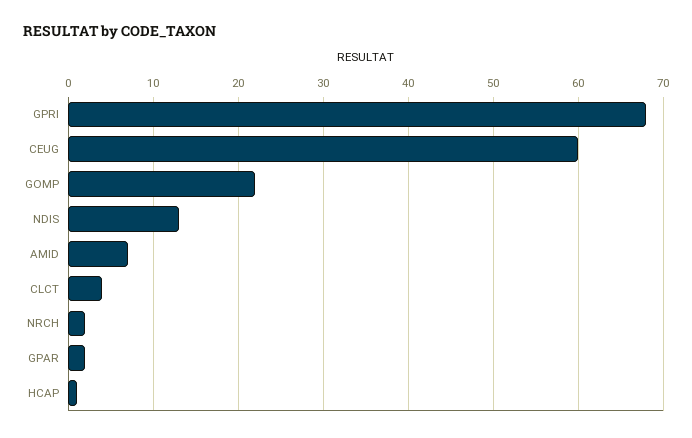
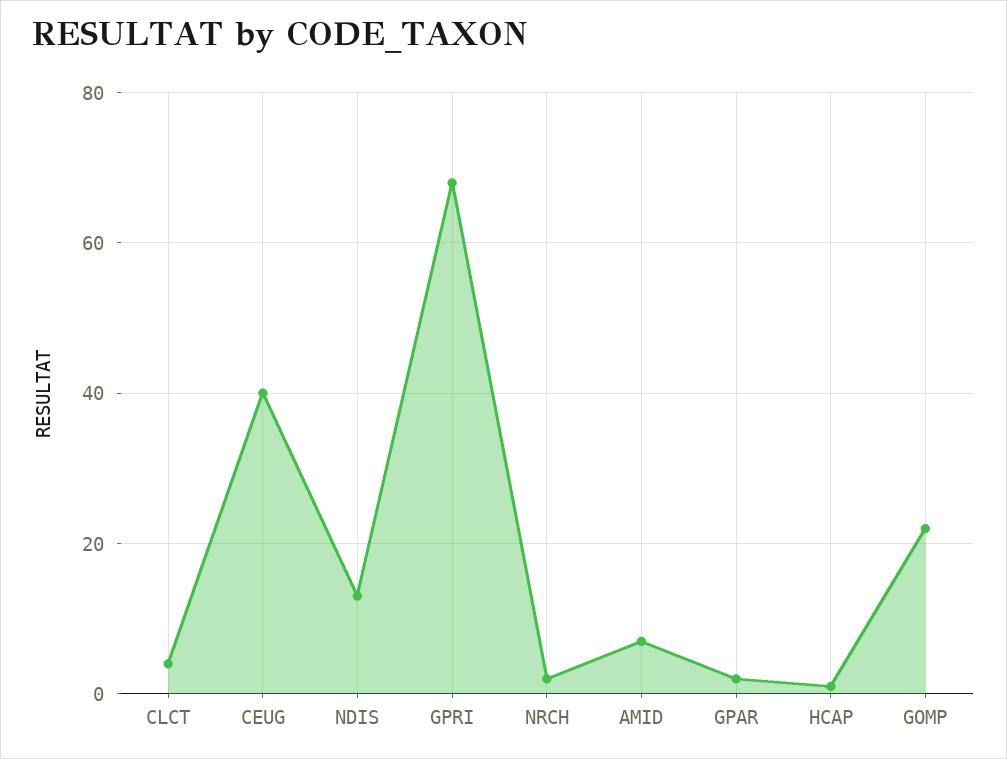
  {
    "GPRI": 68,
-   "CEUG": 60,
+   "CEUG": 40,
    "GOMP": 22,
    "NDIS": 13,
    "AMID": 7,
    "CLCT": 4,
    "NRCH": 2,
    "GPAR": 2,
    "HCAP": 1
  }

